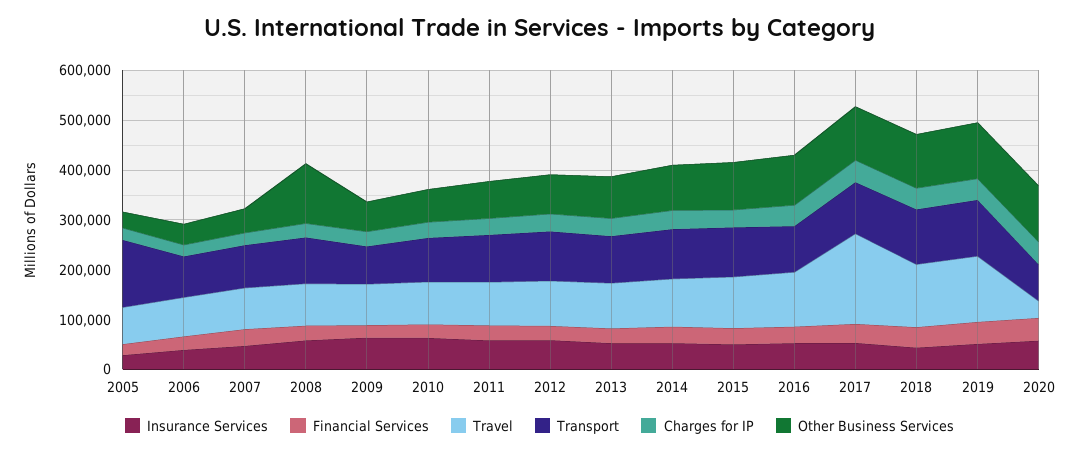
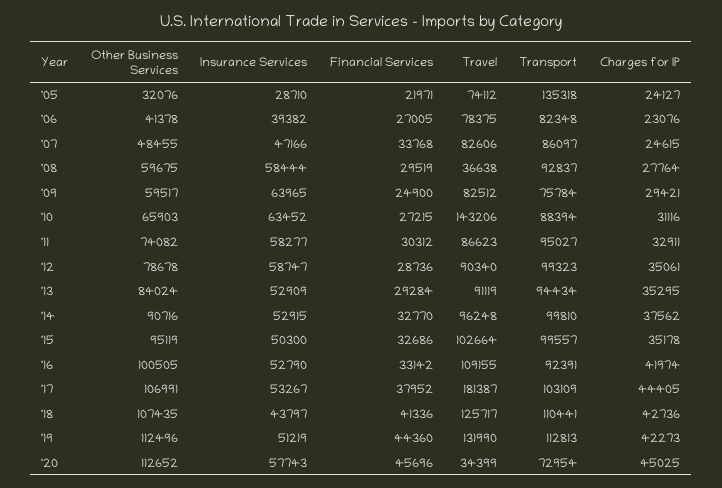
  {
    "Insurance Services": {
      "2005": 28710,
      "2006": 39382,
      "2007": 47166,
      "2008": 58444,
      "2009": 63965,
      "2010": 63452,
      "2011": 58277,
      "2012": 58747,
      "2013": 52909,
      "2014": 52915,
      "2015": 50300,
      "2016": 52790,
      "2017": 53267,
      "2018": 43797,
      "2019": 51219,
      "2020": 57743
    },
    "Financial Services": {
      "2005": 21971,
      "2006": 27005,
      "2007": 33768,
      "2008": 29519,
      "2009": 24900,
      "2010": 27215,
      "2011": 30312,
      "2012": 28736,
      "2013": 29284,
      "2014": 32770,
      "2015": 32686,
      "2016": 33142,
      "2017": 37952,
      "2018": 41336,
      "2019": 44360,
      "2020": 45696
    },
    "Travel": {
      "2005": 74112,
      "2006": 78375,
      "2007": 82606,
-     "2008": 80000,
+     "2008": 36638,
      "2009": 82512,
-     "2010": 80000,
+     "2010": 143206,
      "2011": 86623,
      "2012": 90340,
      "2013": 91119,
      "2014": 96248,
      "2015": 102664,
      "2016": 109155,
      "2017": 181387,
      "2018": 125717,
      "2019": 131990,
      "2020": 34399
    },
    "Transport": {
      "2005": 135318,
      "2006": 82348,
      "2007": 86097,
      "2008": 92837,
      "2009": 75784,
      "2010": 88394,
      "2011": 95027,
      "2012": 99323,
      "2013": 94434,
      "2014": 99810,
      "2015": 99557,
      "2016": 92391,
      "2017": 103109,
      "2018": 110441,
      "2019": 112813,
      "2020": 72954
    },
    "Charges for IP": {
      "2005": 24127,
      "2006": 23076,
      "2007": 24615,
      "2008": 27764,
      "2009": 29421,
      "2010": 31116,
      "2011": 32911,
      "2012": 35061,
      "2013": 35295,
      "2014": 37562,
      "2015": 35178,
      "2016": 41974,
      "2017": 44405,
      "2018": 42736,
      "2019": 42273,
      "2020": 45025
    },
    "Other Business Services": {
      "2005": 32076,
      "2006": 41378,
      "2007": 48455,
-     "2008": 120000,
+     "2008": 59675,
      "2009": 59517,
      "2010": 65903,
      "2011": 74082,
      "2012": 78678,
      "2013": 84024,
      "2014": 90716,
      "2015": 95119,
      "2016": 100505,
      "2017": 106991,
      "2018": 107435,
      "2019": 112496,
      "2020": 112652
    }
  }

